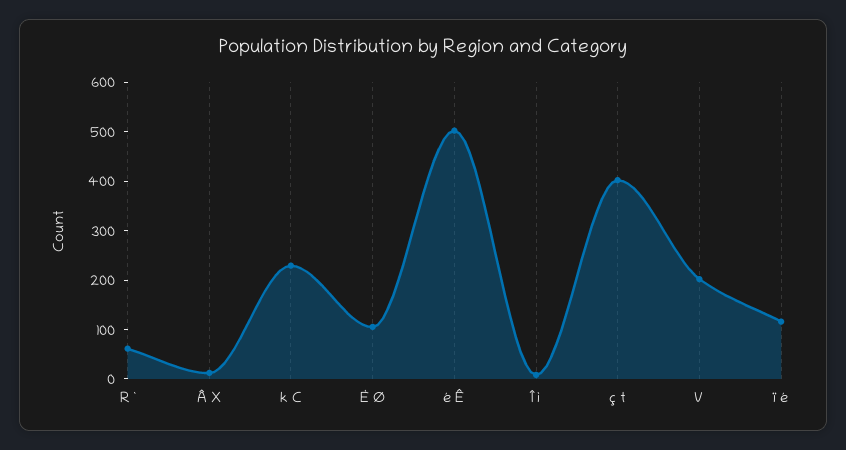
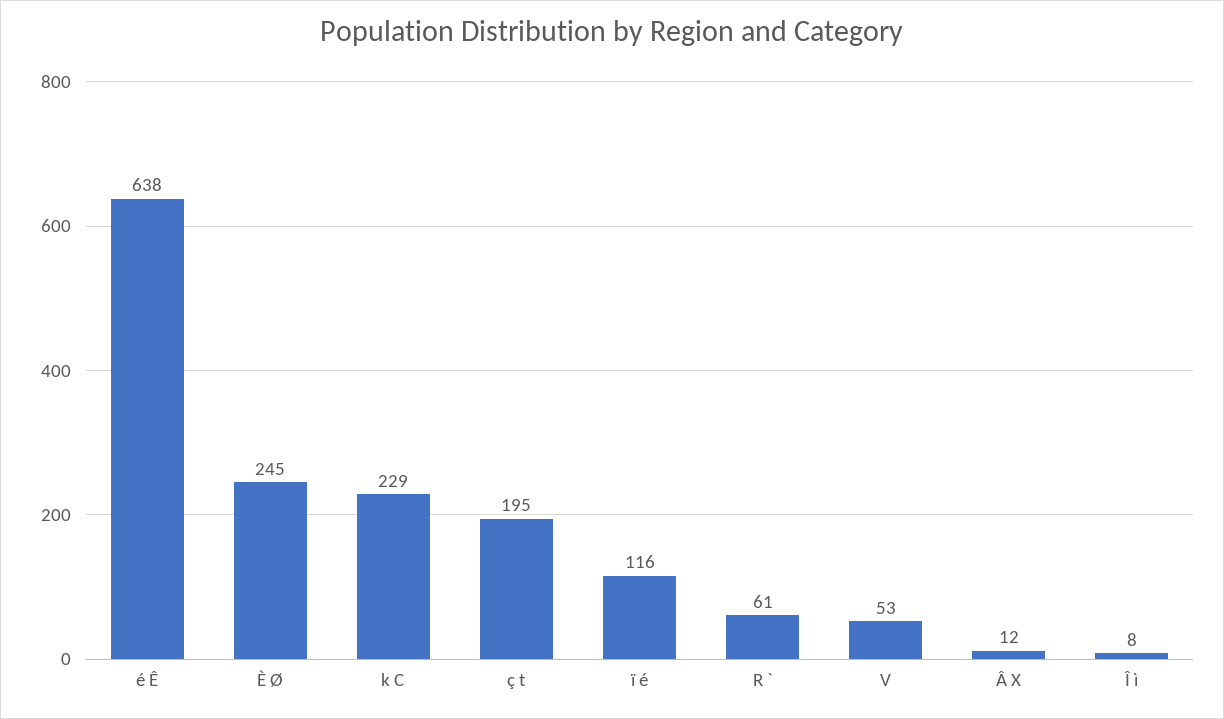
  {
    "R `": 61,
    "Â X": 12,
    "k C": 229,
-   "È Ø": 100,
+   "È Ø": 245,
-   "é Ê": 500,
+   "é Ê": 638,
    "Î ì": 8,
-   "ç t": 400,
+   "ç t": 195,
-   "V": 200,
+   "V": 53,
    "ï é": 116
  }

